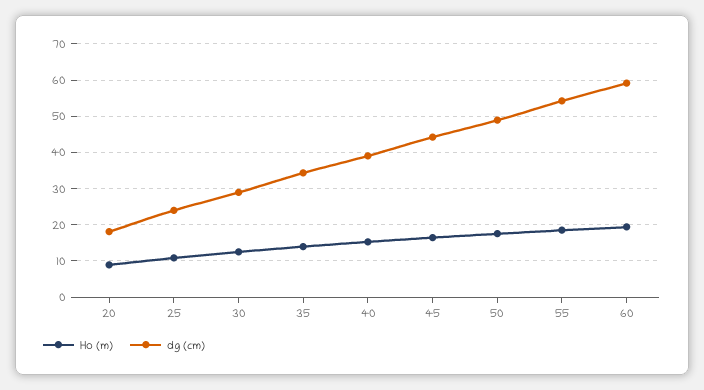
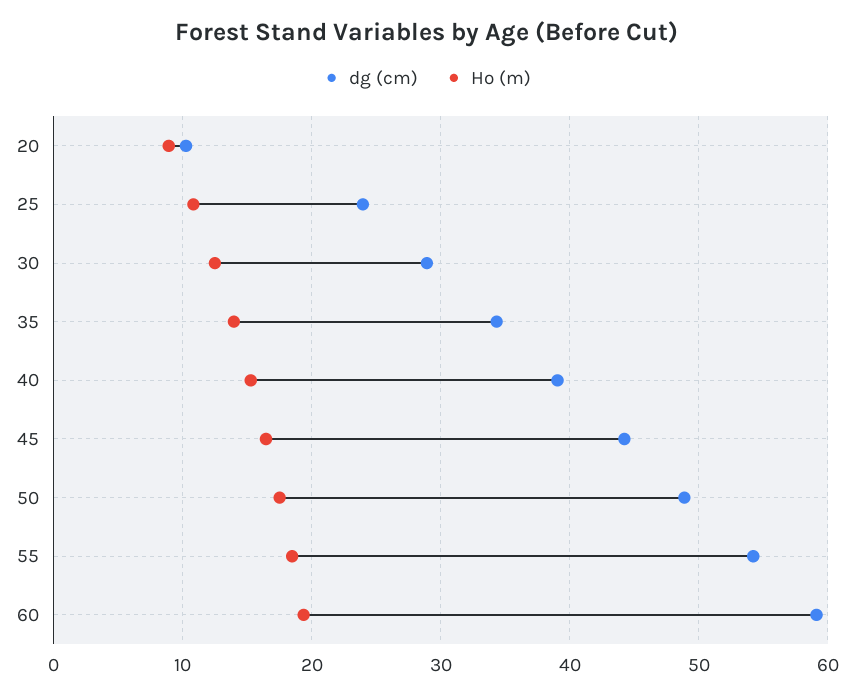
  {
    "Ho (m)": {
      "20": 9,
      "25": 11,
      "30": 12,
      "35": 14,
      "40": 15,
      "45": 16,
      "50": 18,
      "55": 18,
      "60": 19
    },
    "dg (cm)": {
-     "20": 18,
+     "20": 10,
      "25": 24,
      "30": 29,
      "35": 34,
      "40": 39,
      "45": 44,
      "50": 49,
      "55": 54,
      "60": 59
    }
  }

